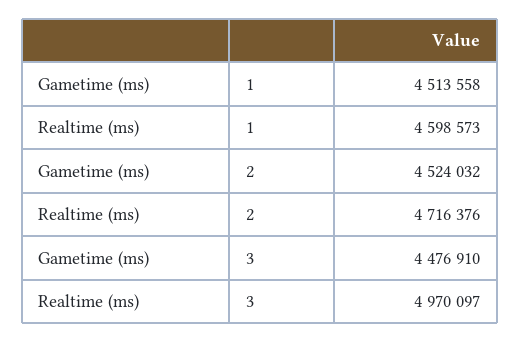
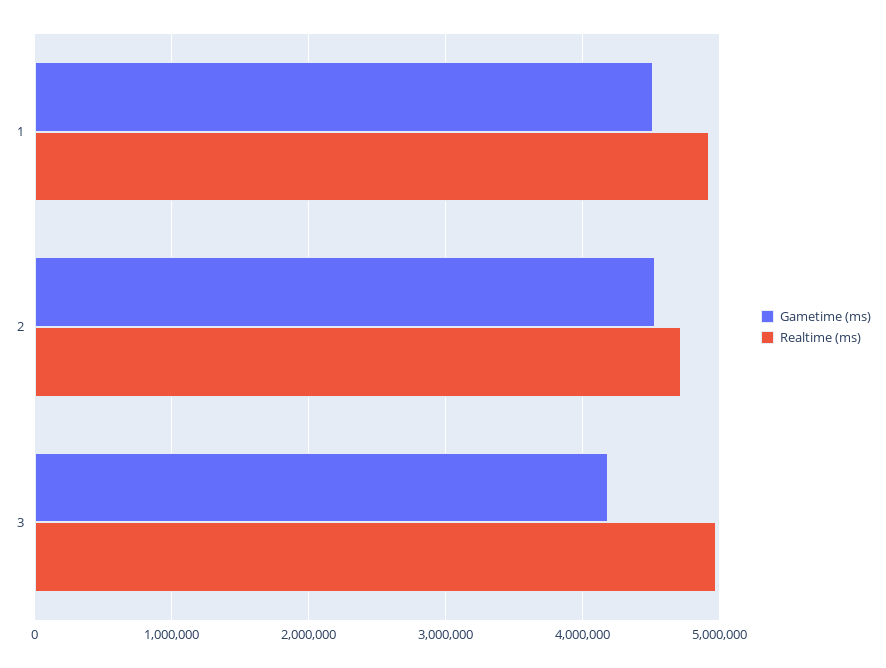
  {
    "Gametime (ms)": {
      "1": 4513558,
      "2": 4524032,
-     "3": 4476910
+     "3": 4200000
    },
    "Realtime (ms)": {
-     "1": 4598573,
+     "1": 4900000,
      "2": 4716376,
      "3": 4970097
    }
  }

